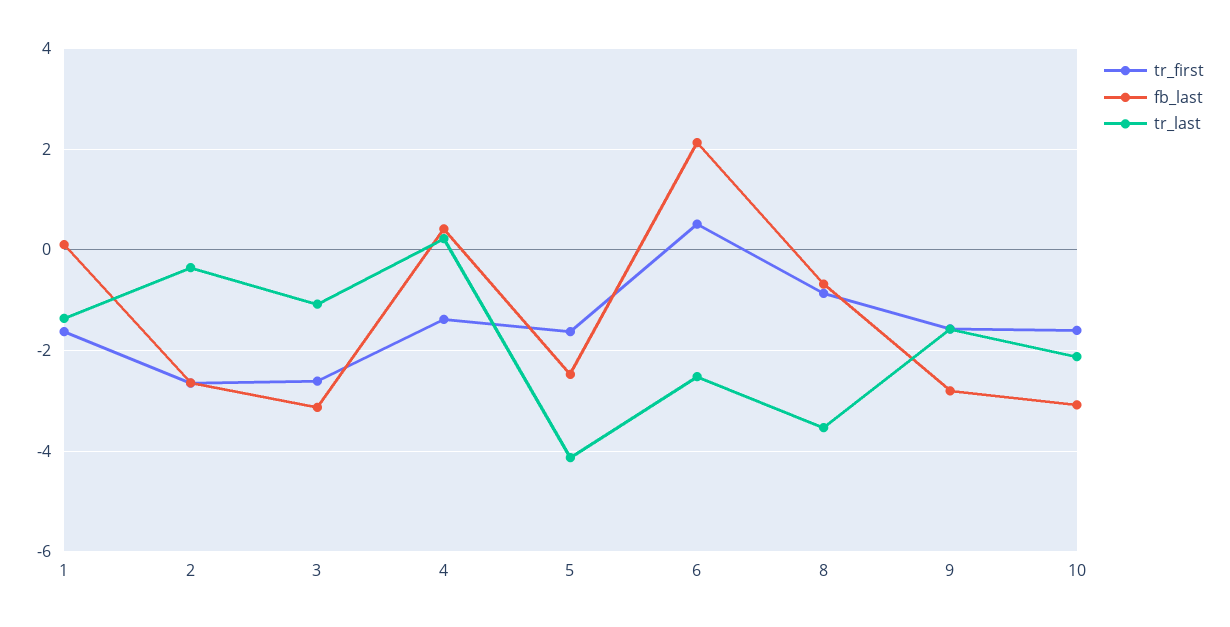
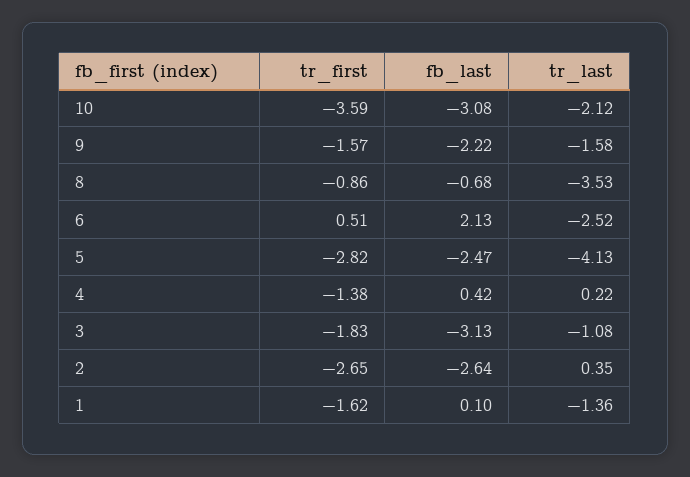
  {
    "tr_first": {
      "1": -1.62,
      "2": -2.65,
-     "3": -2.6,
+     "3": -1.83,
      "4": -1.38,
-     "5": -1.6,
+     "5": -2.82,
      "6": 0.51,
      "8": -0.86,
      "9": -1.57,
-     "10": -1.6
+     "10": -3.59
    },
    "fb_last": {
      "1": 0.1,
      "2": -2.64,
      "3": -3.13,
      "4": 0.42,
      "5": -2.47,
      "6": 2.13,
      "8": -0.68,
-     "9": -2.8,
+     "9": -2.22,
      "10": -3.08
    },
    "tr_last": {
      "1": -1.36,
-     "2": -0.4,
+     "2": 0.35,
      "3": -1.08,
      "4": 0.22,
      "5": -4.13,
      "6": -2.52,
      "8": -3.53,
      "9": -1.58,
      "10": -2.12
    }
  }

